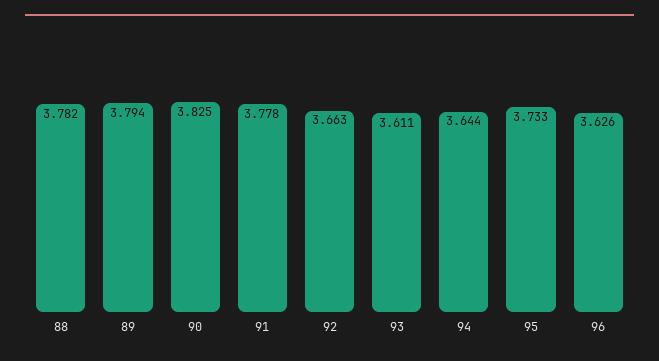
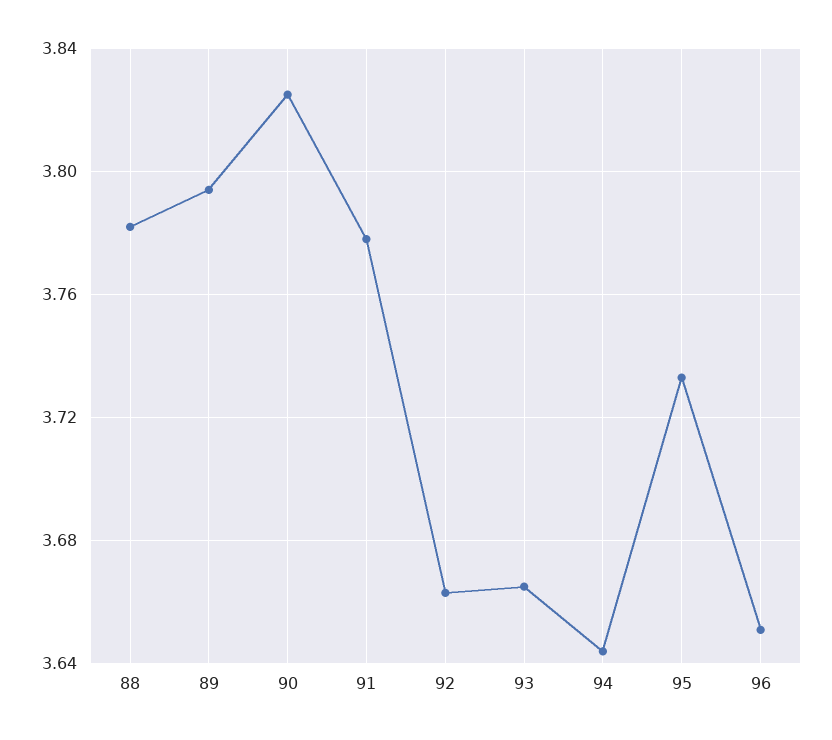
  {
    "88": 3.782,
    "89": 3.794,
    "90": 3.825,
    "91": 3.778,
    "92": 3.663,
-   "93": 3.611,
+   "93": 3.665,
    "94": 3.644,
    "95": 3.733,
-   "96": 3.626
+   "96": 3.65
  }

